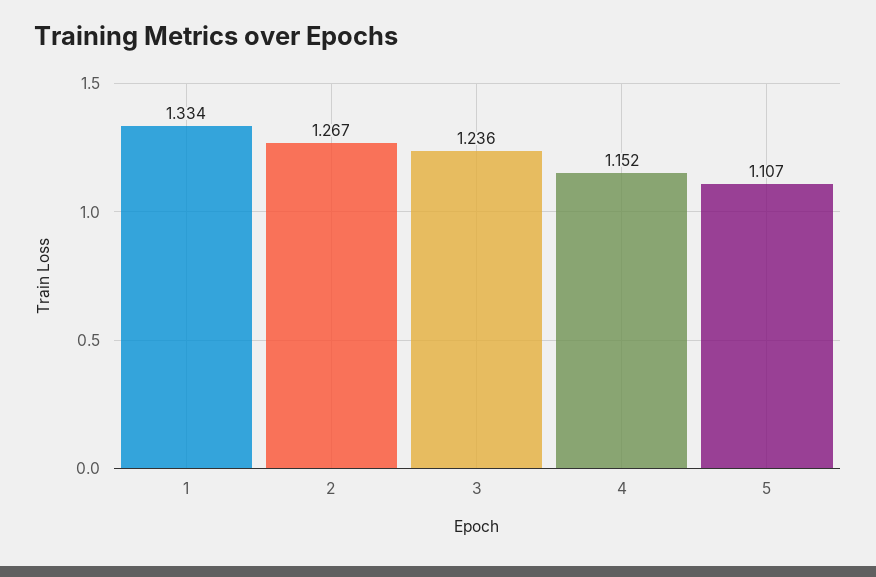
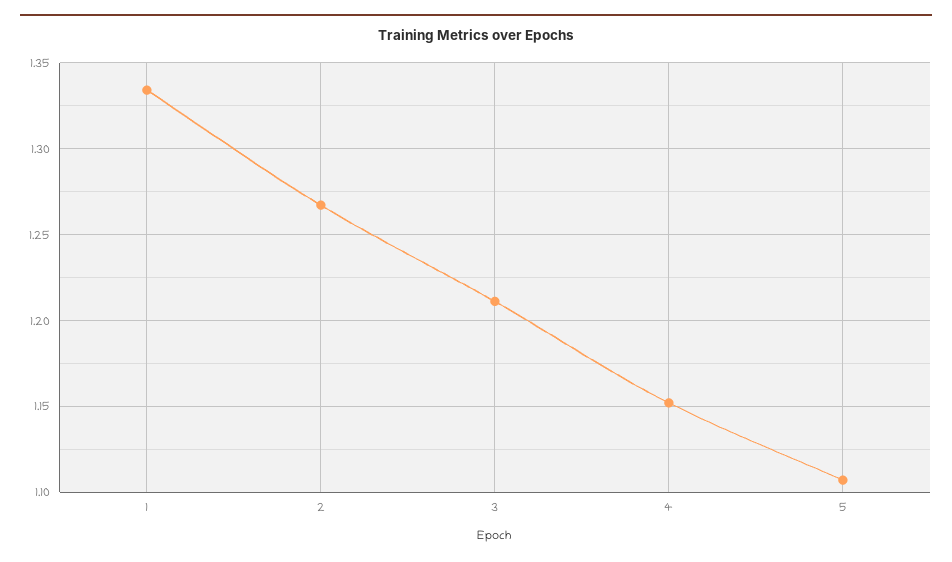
  {
    "1": 1.334,
    "2": 1.267,
-   "3": 1.236,
+   "3": 1.21,
    "4": 1.152,
    "5": 1.107
  }

